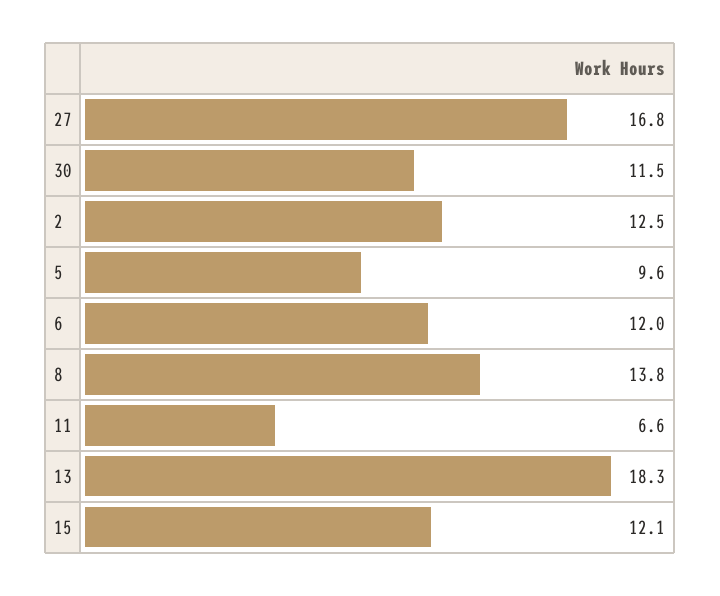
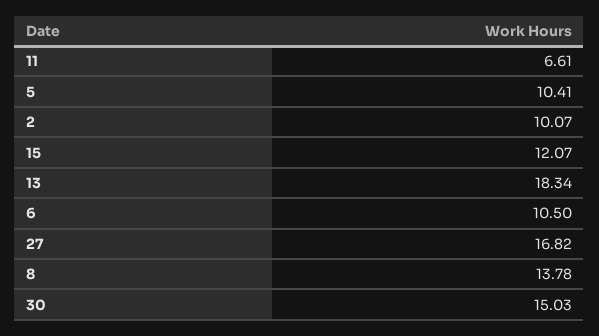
  {
    "27": 16.82,
-   "30": 11.5,
+   "30": 15.03,
-   "2": 12.5,
+   "2": 10.07,
-   "5": 9.6,
+   "5": 10.41,
-   "6": 12,
+   "6": 10.5,
    "8": 13.78,
    "11": 6.61,
    "13": 18.34,
    "15": 12.07
  }

